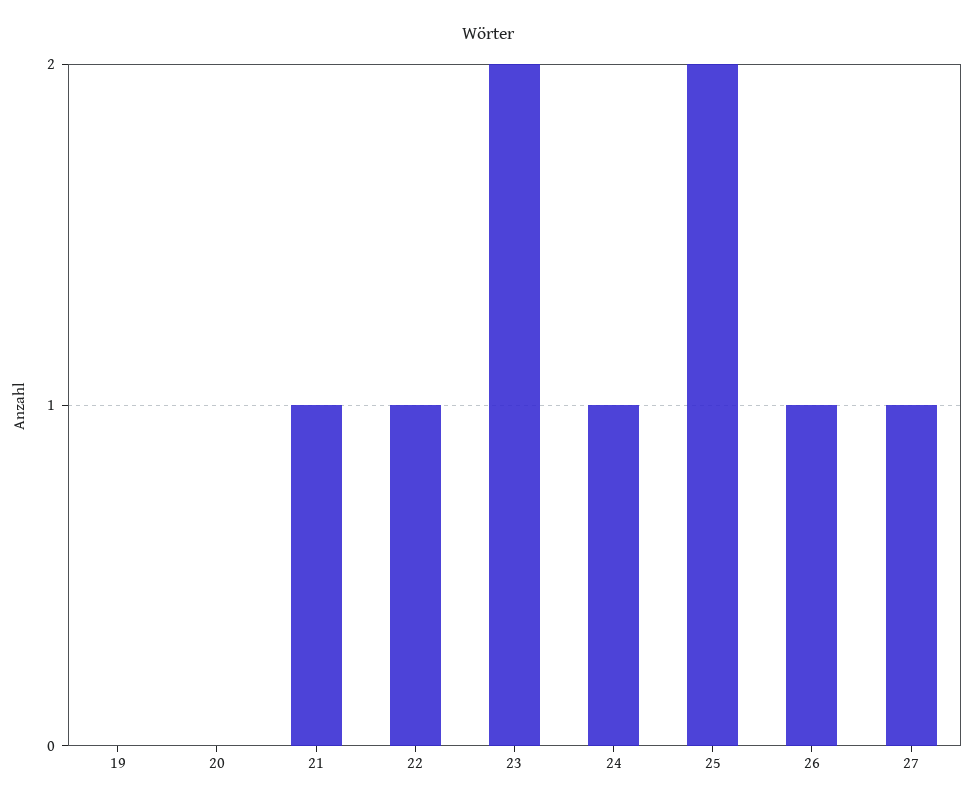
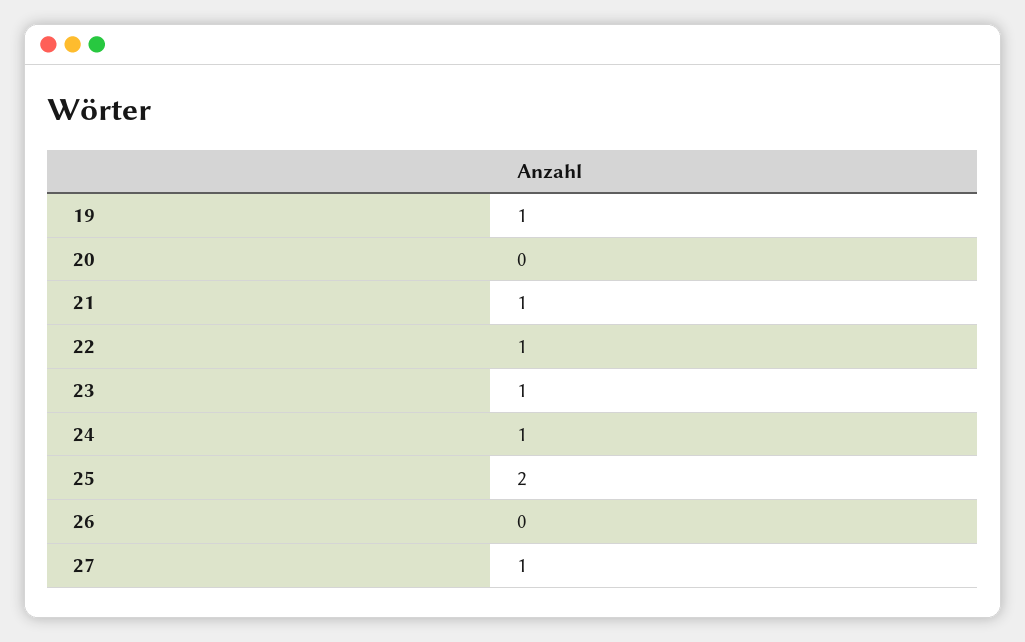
  {
-   "19": 0,
+   "19": 1,
    "20": 0,
    "21": 1,
    "22": 1,
-   "23": 2,
+   "23": 1,
    "24": 1,
    "25": 2,
-   "26": 1,
+   "26": 0,
    "27": 1
  }

